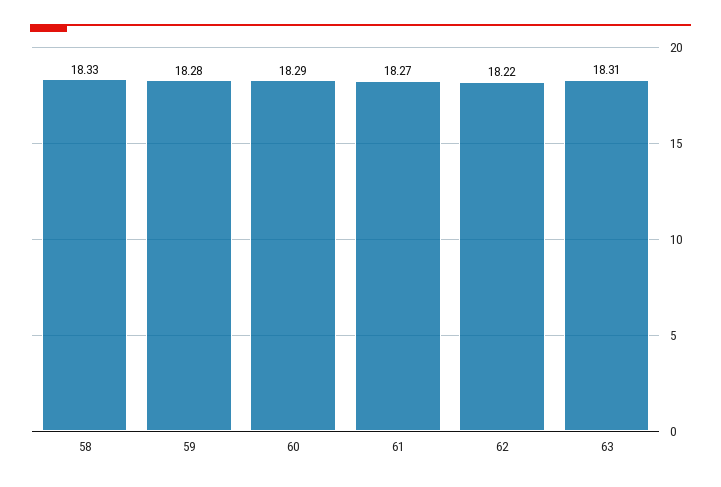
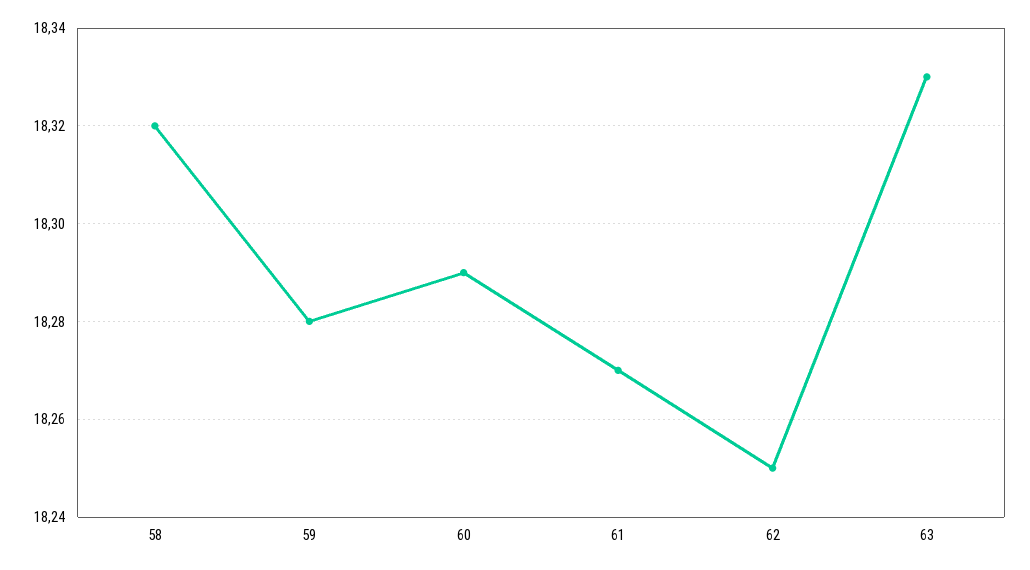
  {
-   "58": 18.33,
+   "58": 18.32,
    "59": 18.28,
    "60": 18.29,
    "61": 18.27,
-   "62": 18.22,
+   "62": 18.25,
-   "63": 18.31
+   "63": 18.33
  }

